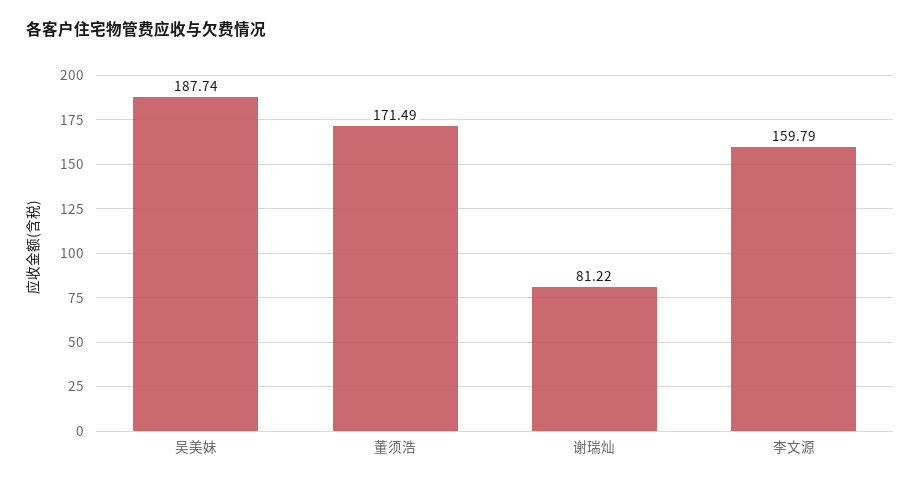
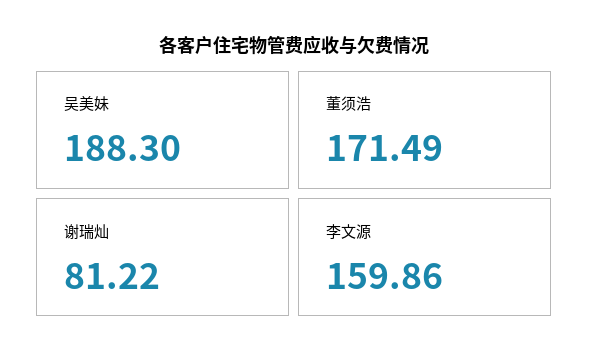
  {
-   "吴美妹": 187.74,
+   "吴美妹": 188.3,
    "董须浩": 171.49,
    "谢瑞灿": 81.22,
-   "李文源": 159.79
+   "李文源": 159.86
  }

